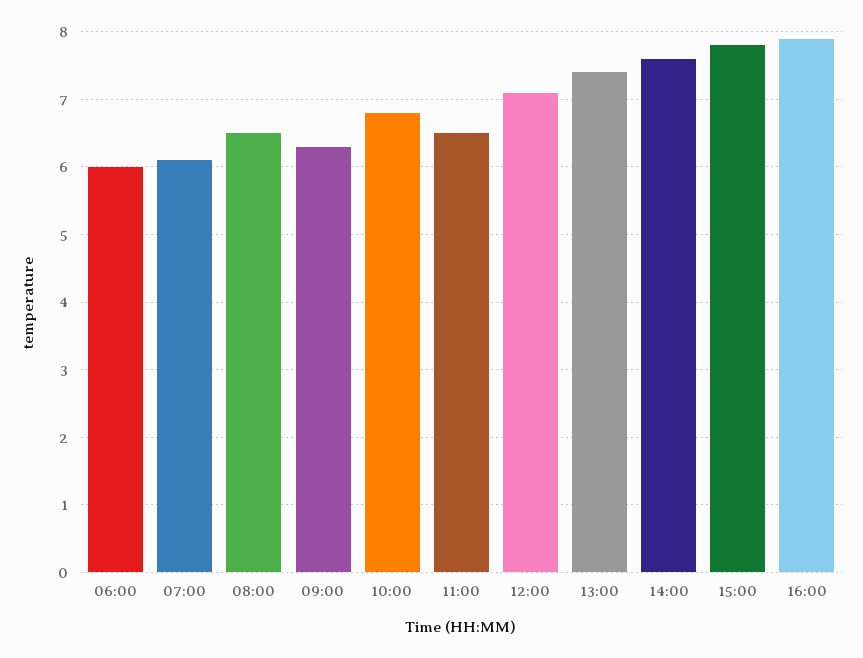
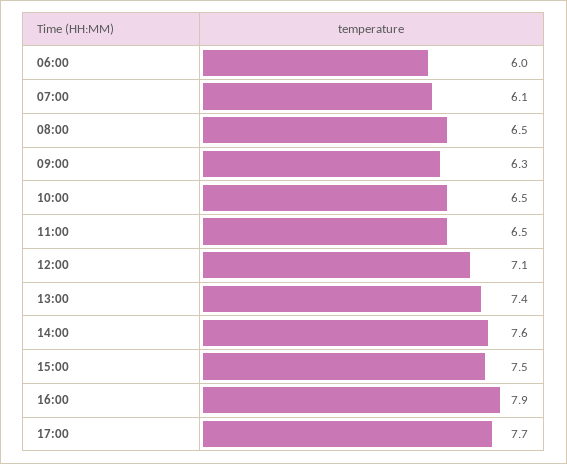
  {
    "06:00": 6,
    "07:00": 6.1,
    "08:00": 6.5,
    "09:00": 6.3,
-   "10:00": 6.8,
+   "10:00": 6.5,
    "11:00": 6.5,
    "12:00": 7.1,
    "13:00": 7.4,
    "14:00": 7.6,
-   "15:00": 7.8,
+   "15:00": 7.5,
-   "16:00": 7.9
+   "16:00": 7.9,
+   "17:00": 7.7
  }

